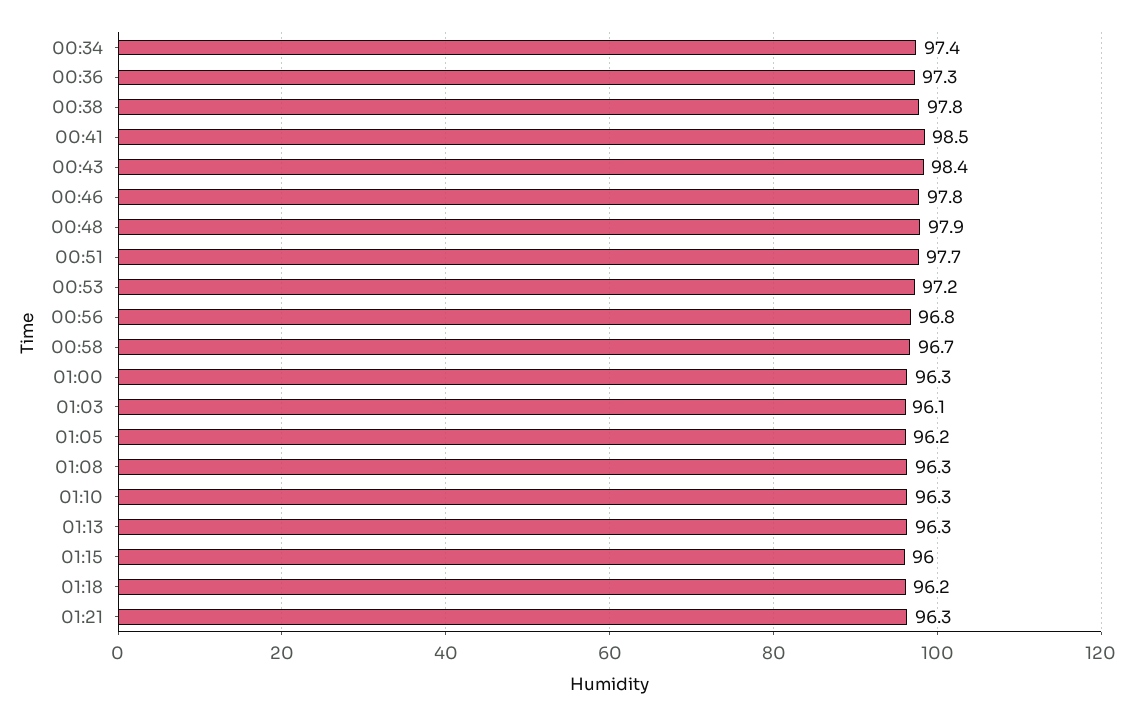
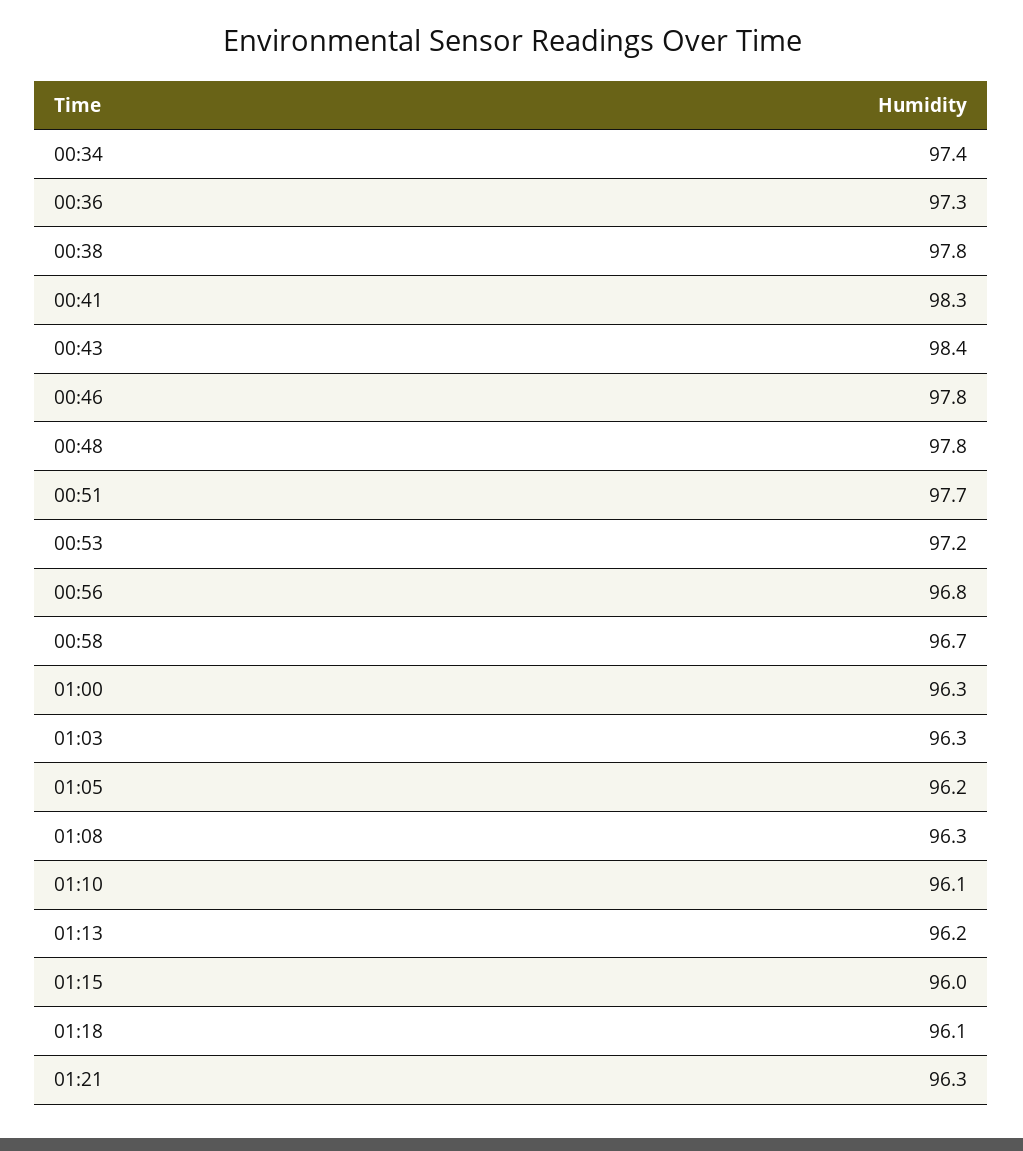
  {
    "00:34": 97.4,
    "00:36": 97.3,
    "00:38": 97.8,
-   "00:41": 98.5,
+   "00:41": 98.3,
    "00:43": 98.4,
    "00:46": 97.8,
-   "00:48": 97.9,
+   "00:48": 97.8,
    "00:51": 97.7,
    "00:53": 97.2,
    "00:56": 96.8,
    "00:58": 96.7,
    "01:00": 96.3,
-   "01:03": 96.1,
+   "01:03": 96.3,
    "01:05": 96.2,
    "01:08": 96.3,
-   "01:10": 96.3,
+   "01:10": 96.1,
-   "01:13": 96.3,
+   "01:13": 96.2,
    "01:15": 96,
-   "01:18": 96.2,
+   "01:18": 96.1,
    "01:21": 96.3
  }

